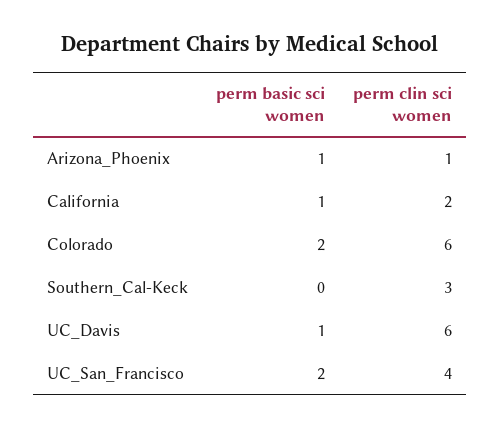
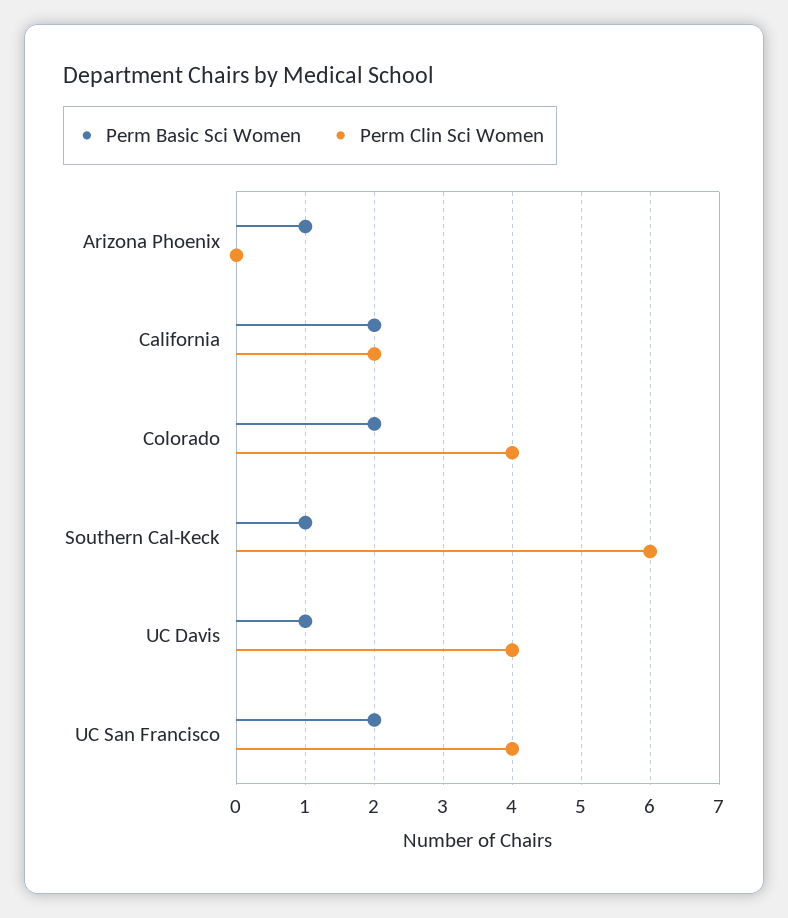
  {
    "perm basic sci women": {
      "Arizona_Phoenix": 1,
-     "California": 1,
+     "California": 2,
      "Colorado": 2,
-     "Southern_Cal-Keck": 0,
+     "Southern_Cal-Keck": 1,
      "UC_Davis": 1,
      "UC_San_Francisco": 2
    },
    "perm clin sci women": {
-     "Arizona_Phoenix": 1,
+     "Arizona_Phoenix": 0,
      "California": 2,
-     "Colorado": 6,
+     "Colorado": 4,
-     "Southern_Cal-Keck": 3,
+     "Southern_Cal-Keck": 6,
-     "UC_Davis": 6,
+     "UC_Davis": 4,
      "UC_San_Francisco": 4
    }
  }

